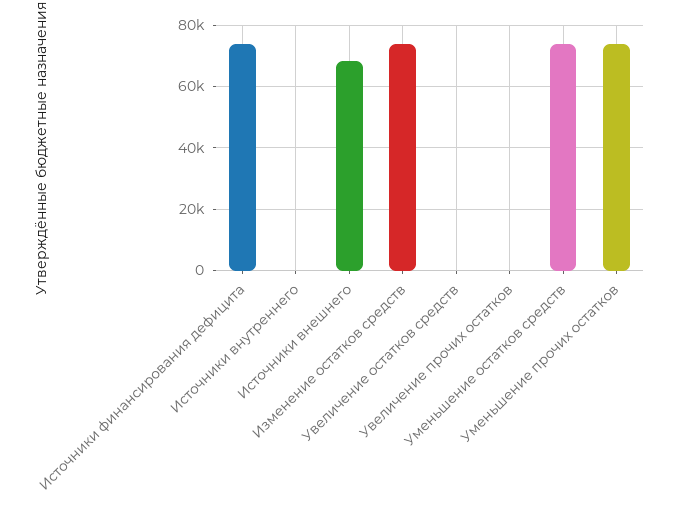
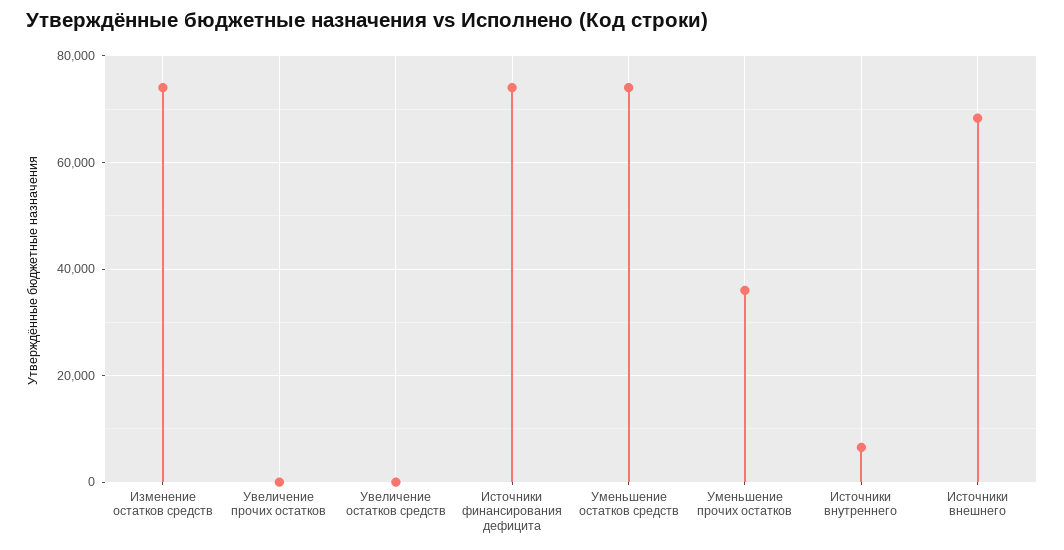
  {
    "Источники финансирования дефицита": 74000,
-   "Источники внутреннего": 0,
+   "Источники внутреннего": 6000,
    "Источники внешнего": 68000,
    "Изменение остатков средств": 74000,
    "Увеличение остатков средств": 0,
    "Увеличение прочих остатков": 0,
    "Уменьшение остатков средств": 74000,
-   "Уменьшение прочих остатков": 74000
+   "Уменьшение прочих остатков": 36000
  }

